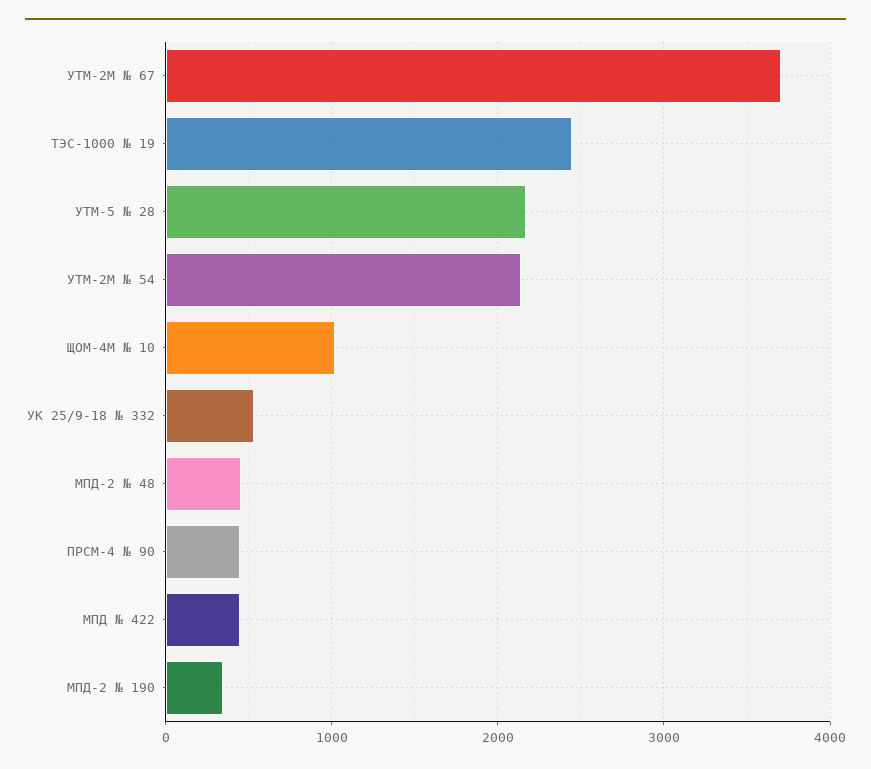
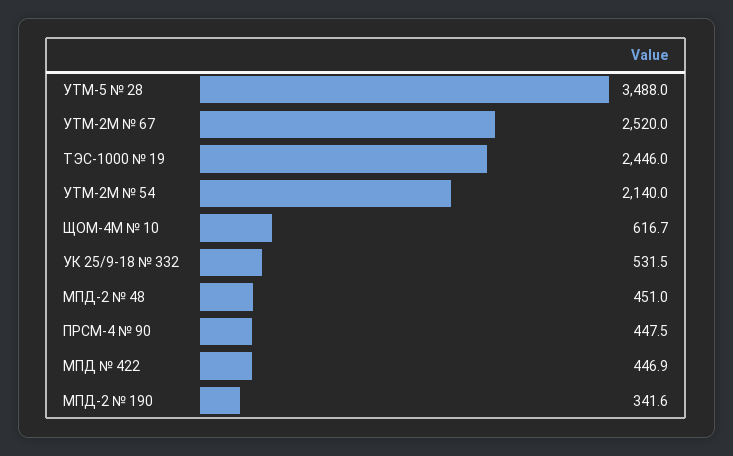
  {
-   "УТМ-2М № 67": 3700,
+   "УТМ-2М № 67": 2520,
    "ТЭС-1000 № 19": 2446,
-   "УТМ-5 № 28": 2200,
+   "УТМ-5 № 28": 3488,
    "УТМ-2М № 54": 2140,
-   "ЩОМ-4М № 10": 1000,
+   "ЩОМ-4М № 10": 616.7,
    "УК 25/9-18 № 332": 531.5,
    "МПД-2 № 48": 451,
    "ПРСМ-4 № 90": 447.5,
    "МПД № 422": 446.9,
    "МПД-2 № 190": 341.6
  }

